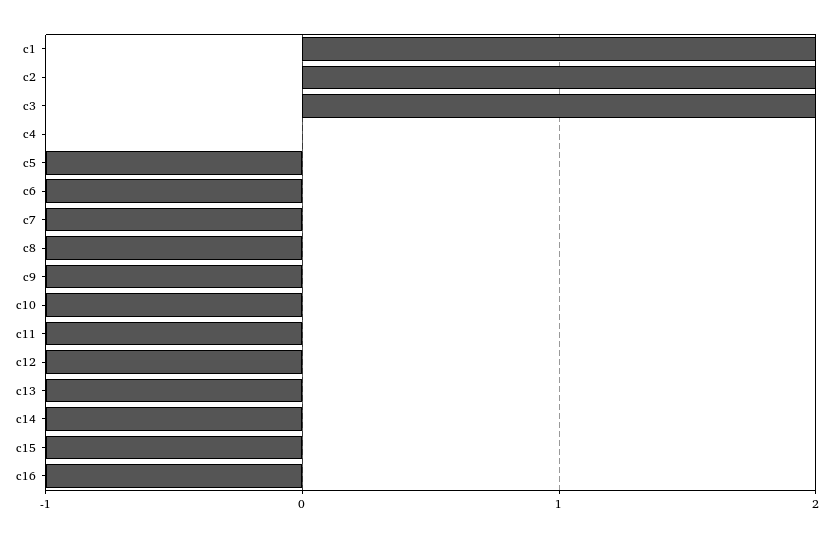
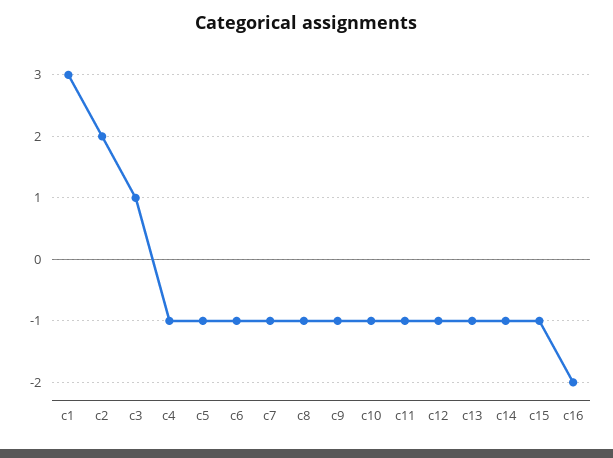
  {
-   "c1": 2,
+   "c1": 3,
    "c2": 2,
-   "c3": 2,
+   "c3": 1,
-   "c4": 0,
+   "c4": -1,
    "c5": -1,
    "c6": -1,
    "c7": -1,
    "c8": -1,
    "c9": -1,
    "c10": -1,
    "c11": -1,
    "c12": -1,
    "c13": -1,
    "c14": -1,
    "c15": -1,
-   "c16": -1
+   "c16": -2
  }

